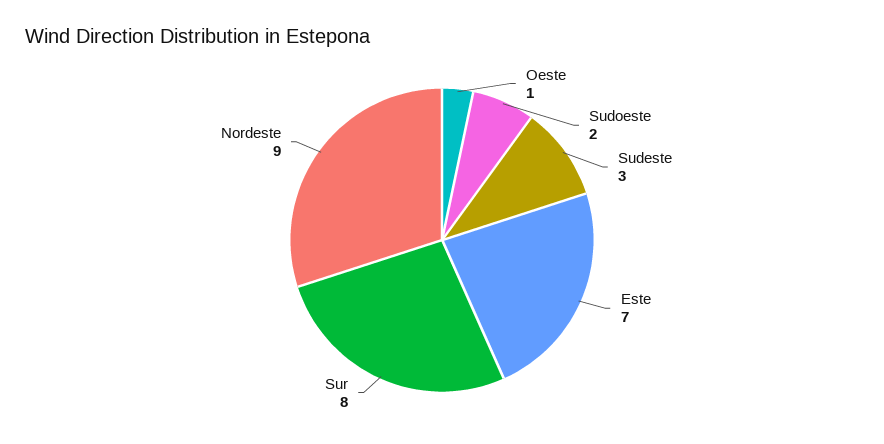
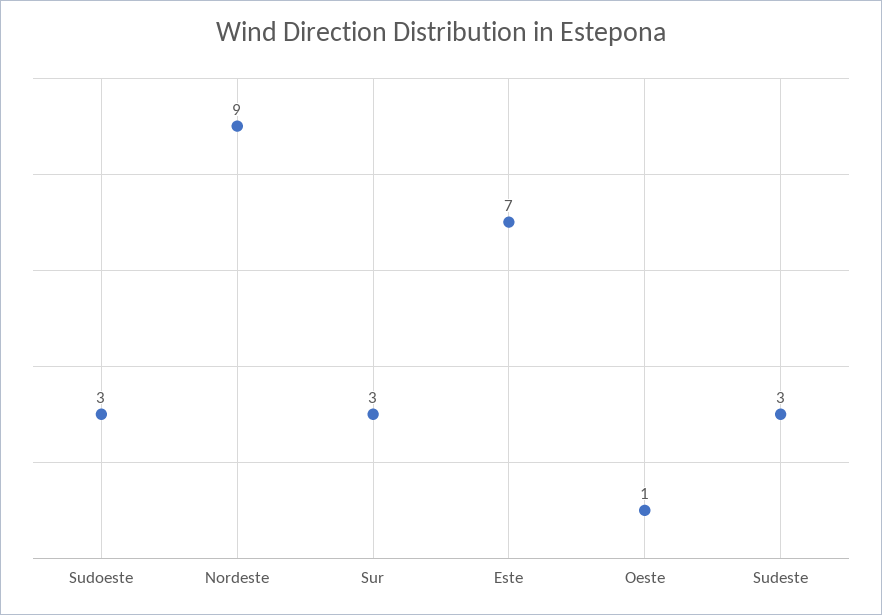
  {
    "Oeste": 1,
-   "Sudoeste": 2,
+   "Sudoeste": 3,
    "Sudeste": 3,
    "Este": 7,
-   "Sur": 8,
+   "Sur": 3,
    "Nordeste": 9
  }

